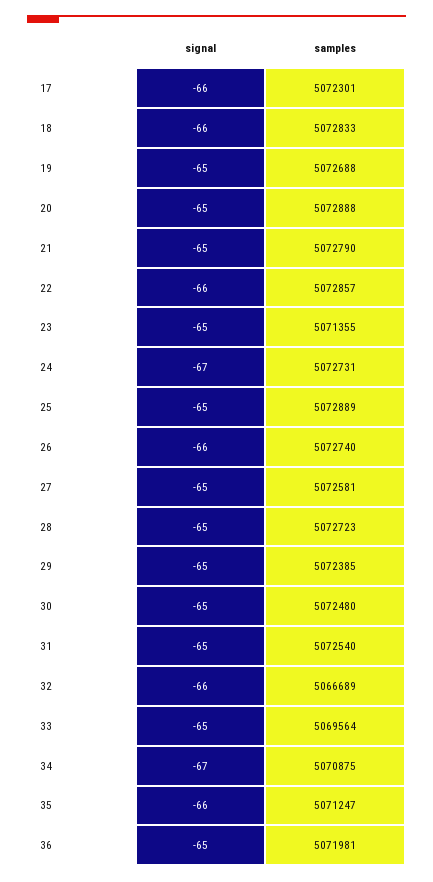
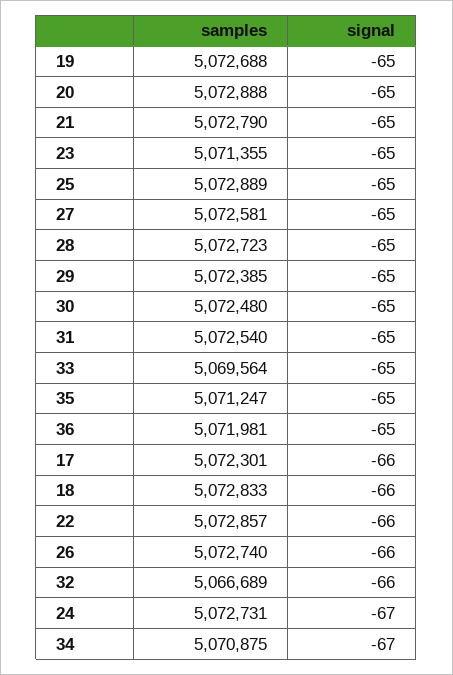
  {
    "signal": {
      "17": -66,
      "18": -66,
      "19": -65,
      "20": -65,
      "21": -65,
      "22": -66,
      "23": -65,
      "24": -67,
      "25": -65,
      "26": -66,
      "27": -65,
      "28": -65,
      "29": -65,
      "30": -65,
      "31": -65,
      "32": -66,
      "33": -65,
      "34": -67,
-     "35": -66,
+     "35": -65,
      "36": -65
    },
    "samples": {
      "17": 5072301,
      "18": 5072833,
      "19": 5072688,
      "20": 5072888,
      "21": 5072790,
      "22": 5072857,
      "23": 5071355,
      "24": 5072731,
      "25": 5072889,
      "26": 5072740,
      "27": 5072581,
      "28": 5072723,
      "29": 5072385,
      "30": 5072480,
      "31": 5072540,
      "32": 5066689,
      "33": 5069564,
      "34": 5070875,
      "35": 5071247,
      "36": 5071981
    }
  }

